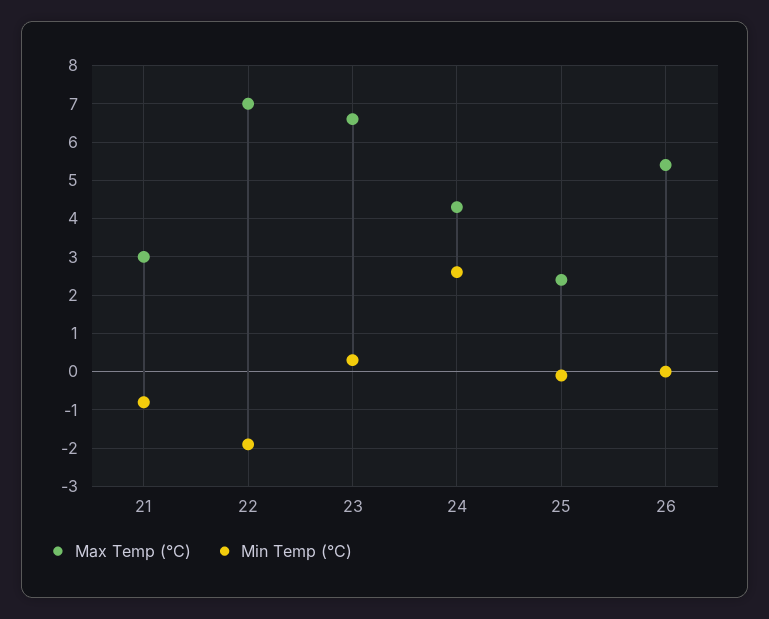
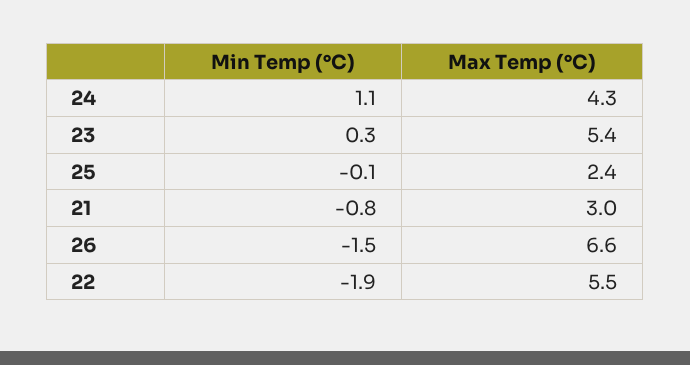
  {
    "Max Temp (°C)": {
      "21": 3,
-     "22": 7,
+     "22": 5.5,
-     "23": 6.5,
+     "23": 5.4,
      "24": 4.3,
      "25": 2.4,
-     "26": 5.5
+     "26": 6.6
    },
    "Min Temp (°C)": {
      "21": -0.8,
      "22": -1.9,
      "23": 0.3,
-     "24": 2.5,
+     "24": 1.1,
      "25": -0.1,
-     "26": 0
+     "26": -1.5
    }
  }

